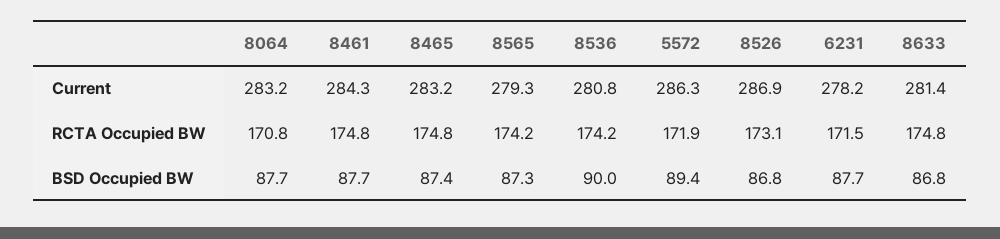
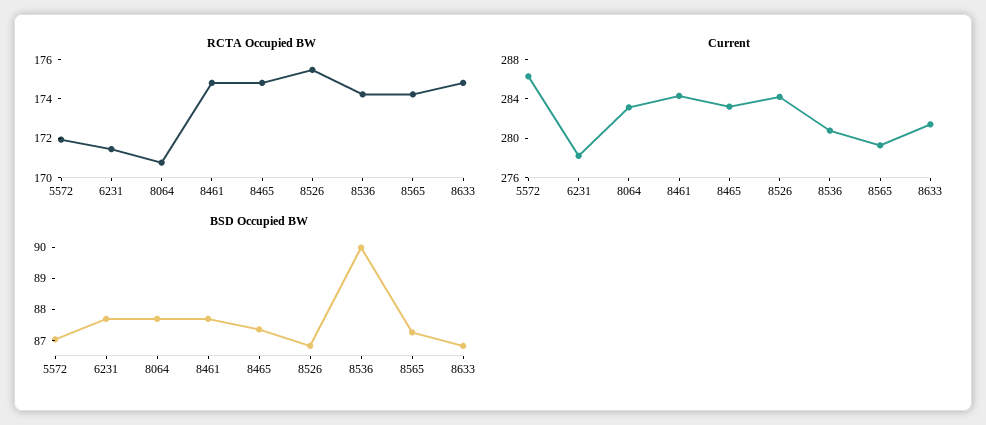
  {
    "Current": {
      "8064": 283.2,
      "8461": 284.3,
      "8465": 283.2,
      "8565": 279.3,
      "8536": 280.8,
      "5572": 286.3,
-     "8526": 286.9,
+     "8526": 284,
      "6231": 278.2,
      "8633": 281.4
    },
    "RCTA Occupied BW": {
      "8064": 170.8,
      "8461": 174.8,
      "8465": 174.8,
      "8565": 174.2,
      "8536": 174.2,
      "5572": 171.9,
-     "8526": 173.1,
+     "8526": 175.5,
      "6231": 171.5,
      "8633": 174.8
    },
    "BSD Occupied BW": {
      "8064": 87.7,
      "8461": 87.7,
      "8465": 87.4,
      "8565": 87.3,
      "8536": 90,
-     "5572": 89.4,
+     "5572": 87,
      "8526": 86.8,
      "6231": 87.7,
      "8633": 86.8
    }
  }

